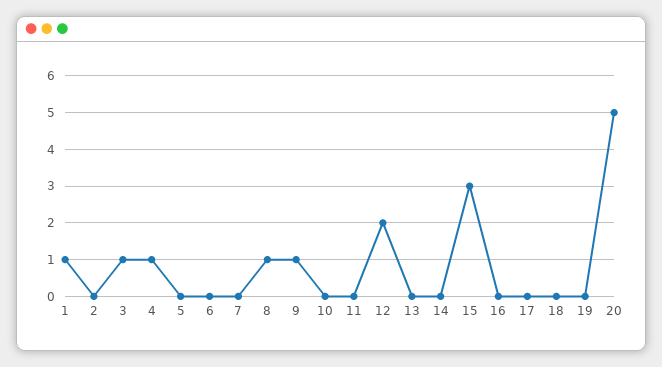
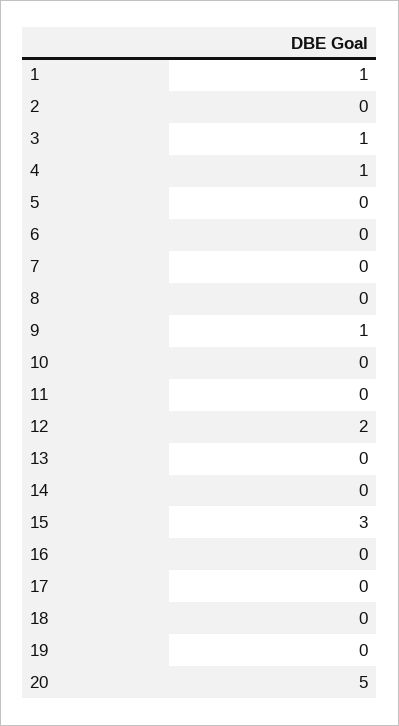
  {
    "1": 1,
    "2": 0,
    "3": 1,
    "4": 1,
    "5": 0,
    "6": 0,
    "7": 0,
-   "8": 1,
+   "8": 0,
    "9": 1,
    "10": 0,
    "11": 0,
    "12": 2,
    "13": 0,
    "14": 0,
    "15": 3,
    "16": 0,
    "17": 0,
    "18": 0,
    "19": 0,
    "20": 5
  }

